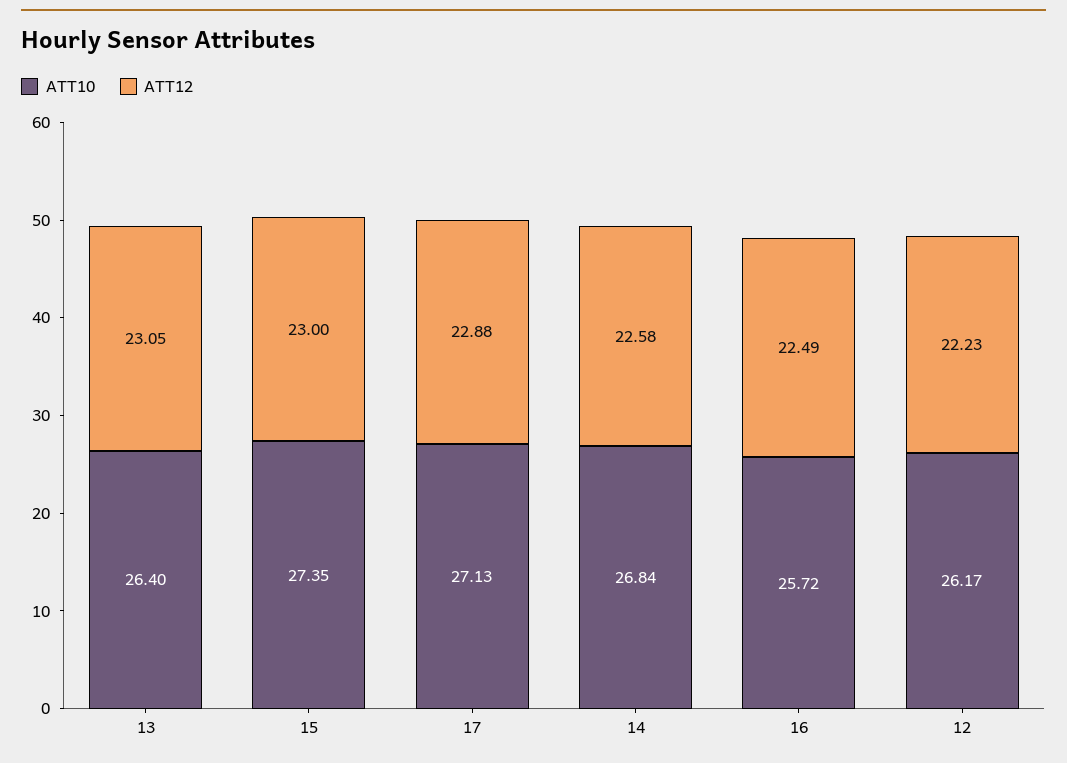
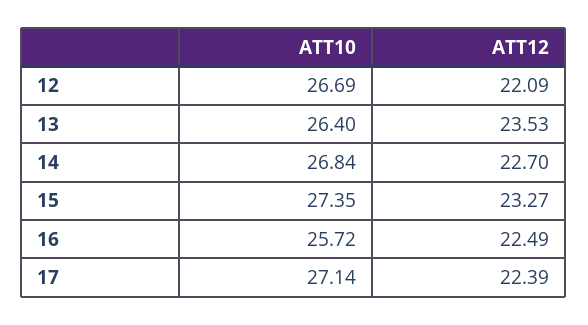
  {
    "ATT10": {
      "13": 26.4,
      "15": 27.35,
-     "17": 27.13,
+     "17": 27.14,
      "14": 26.84,
      "16": 25.72,
-     "12": 26.17
+     "12": 26.69
    },
    "ATT12": {
-     "13": 23.05,
+     "13": 23.53,
-     "15": 23,
+     "15": 23.27,
-     "17": 22.88,
+     "17": 22.39,
-     "14": 22.58,
+     "14": 22.7,
      "16": 22.49,
-     "12": 22.23
+     "12": 22.09
    }
  }

